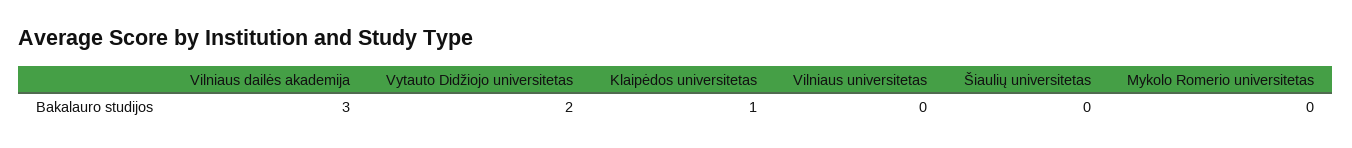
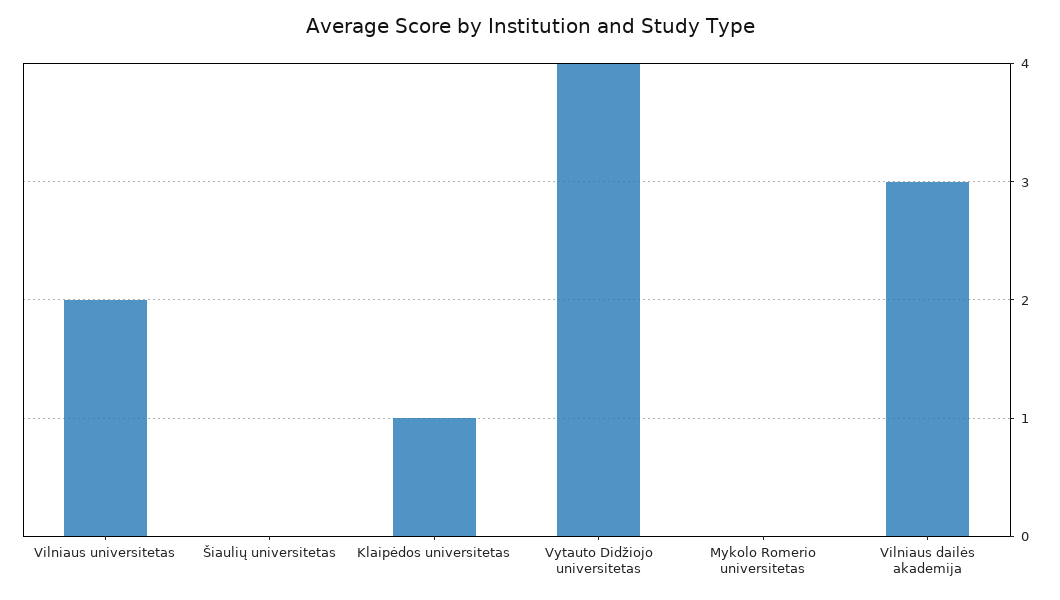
  {
    "Vilniaus dailės akademija": 3,
-   "Vytauto Didžiojo universitetas": 2,
+   "Vytauto Didžiojo universitetas": 4,
    "Klaipėdos universitetas": 1,
-   "Vilniaus universitetas": 0,
+   "Vilniaus universitetas": 2,
    "Šiaulių universitetas": 0,
    "Mykolo Romerio universitetas": 0
  }

